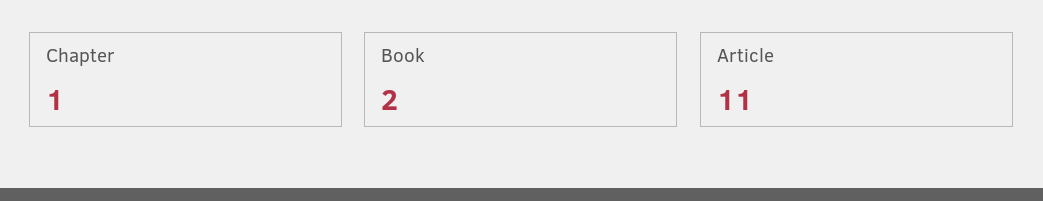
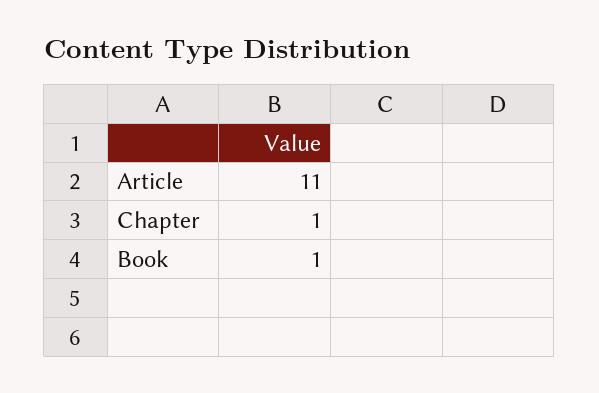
  {
    "Chapter": 1,
-   "Book": 2,
+   "Book": 1,
    "Article": 11
  }

